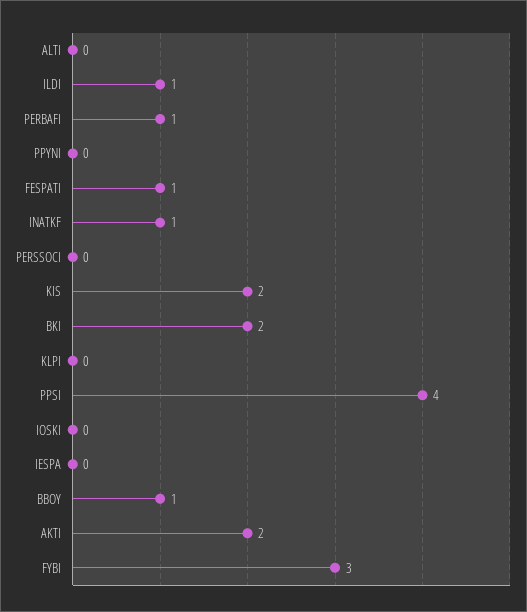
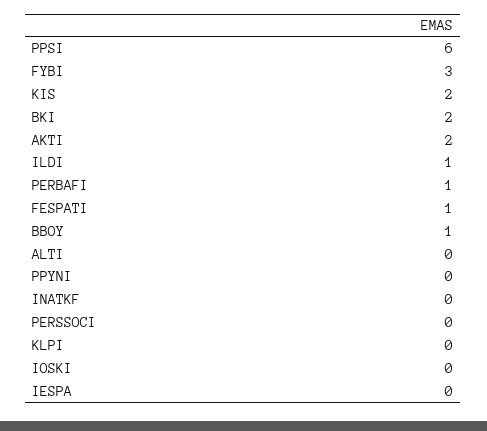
  {
    "ALTI": 0,
    "ILDI": 1,
    "PERBAFI": 1,
    "PPYNI": 0,
    "FESPATI": 1,
-   "INATKF": 1,
+   "INATKF": 0,
    "PERSSOCI": 0,
    "KIS": 2,
    "BKI": 2,
    "KLPI": 0,
-   "PPSI": 4,
+   "PPSI": 6,
    "IOSKI": 0,
    "IESPA": 0,
    "BBOY": 1,
    "AKTI": 2,
    "FYBI": 3
  }

